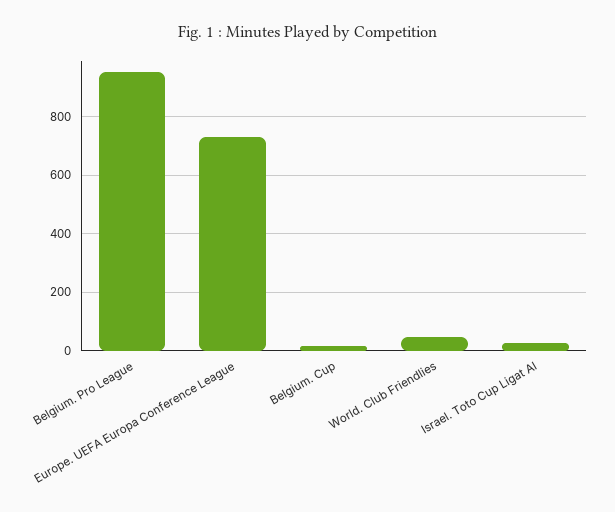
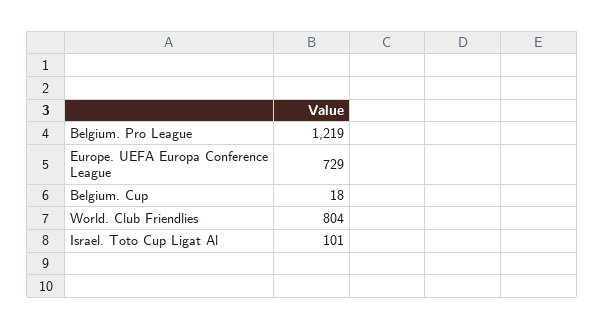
  {
-   "Belgium. Pro League": 950,
+   "Belgium. Pro League": 1219,
    "Europe. UEFA Europa Conference League": 729,
    "Belgium. Cup": 18,
-   "World. Club Friendlies": 50,
+   "World. Club Friendlies": 804,
-   "Israel. Toto Cup Ligat Al": 25
+   "Israel. Toto Cup Ligat Al": 101
  }

